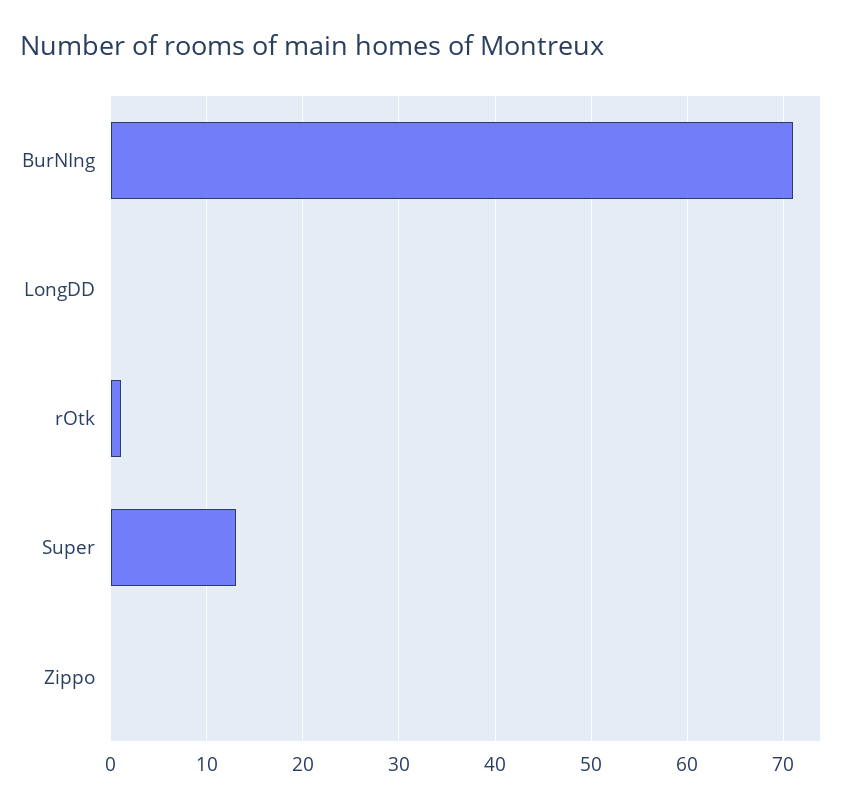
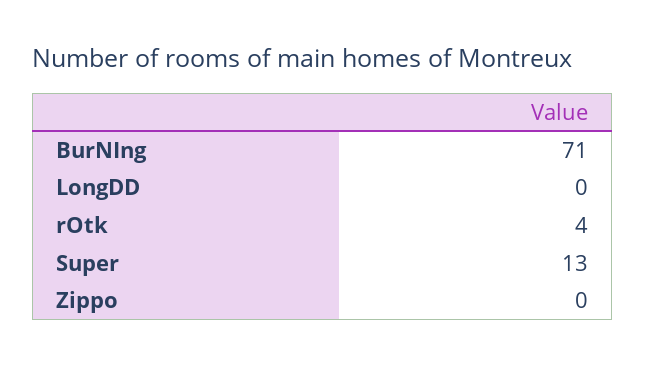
  {
    "BurNIng": 71,
    "LongDD": 0,
-   "rOtk": 1,
+   "rOtk": 4,
    "Super": 13,
    "Zippo": 0
  }

